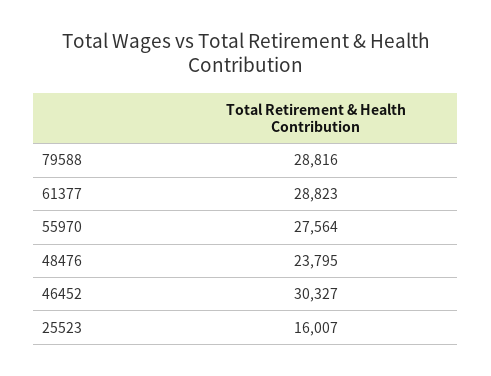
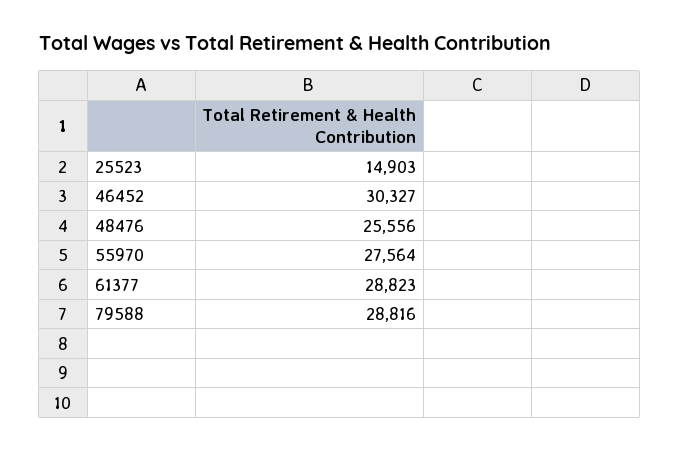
  {
    "79588": 28816,
    "61377": 28823,
    "55970": 27564,
-   "48476": 23795,
+   "48476": 25556,
    "46452": 30327,
-   "25523": 16007
+   "25523": 14903
  }

